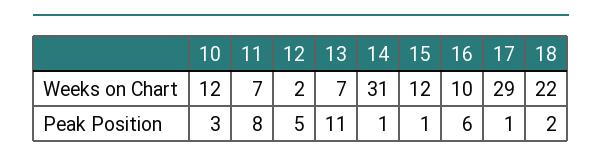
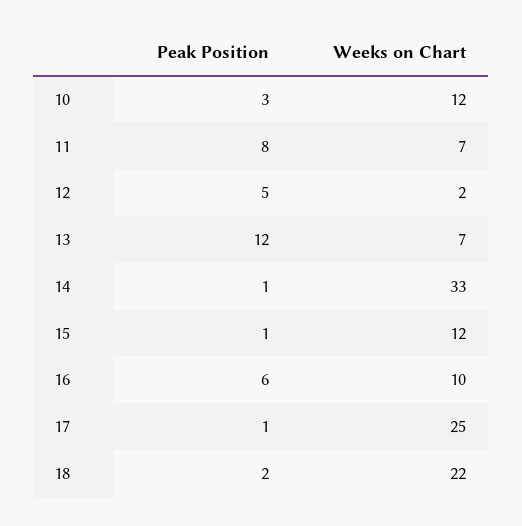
  {
    "10": {
      "Weeks on Chart": 12,
      "Peak Position": 3
    },
    "11": {
      "Weeks on Chart": 7,
      "Peak Position": 8
    },
    "12": {
      "Weeks on Chart": 2,
      "Peak Position": 5
    },
    "13": {
      "Weeks on Chart": 7,
-     "Peak Position": 11
+     "Peak Position": 12
    },
    "14": {
-     "Weeks on Chart": 31,
+     "Weeks on Chart": 33,
      "Peak Position": 1
    },
    "15": {
      "Weeks on Chart": 12,
      "Peak Position": 1
    },
    "16": {
      "Weeks on Chart": 10,
      "Peak Position": 6
    },
    "17": {
-     "Weeks on Chart": 29,
+     "Weeks on Chart": 25,
      "Peak Position": 1
    },
    "18": {
      "Weeks on Chart": 22,
      "Peak Position": 2
    }
  }

